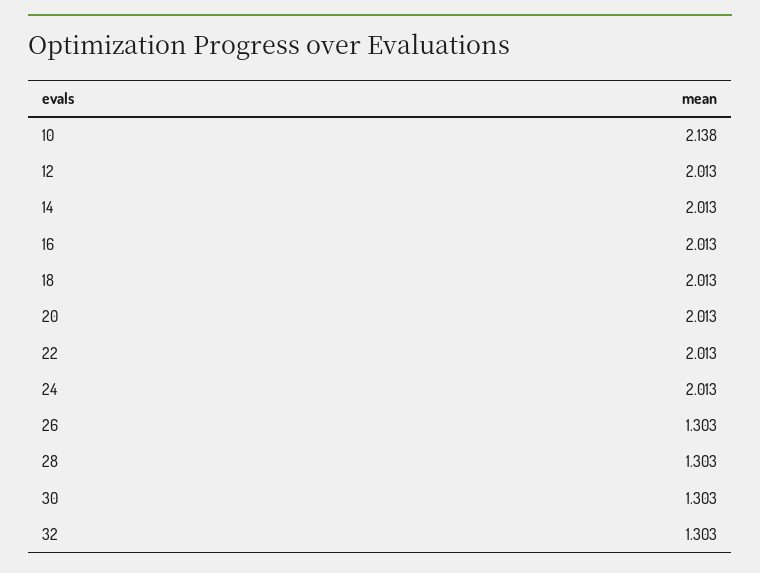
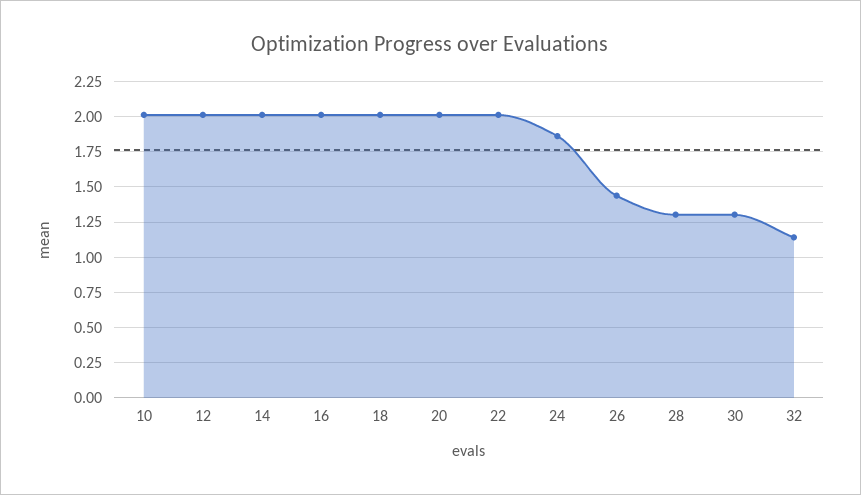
  {
-   "10": 2.138,
+   "10": 2,
    "12": 2.013,
    "14": 2.013,
    "16": 2.013,
    "18": 2.013,
    "20": 2.013,
    "22": 2.013,
-   "24": 2.013,
+   "24": 1.85,
-   "26": 1.303,
+   "26": 1.45,
    "28": 1.303,
    "30": 1.303,
-   "32": 1.303
+   "32": 1.15
  }

